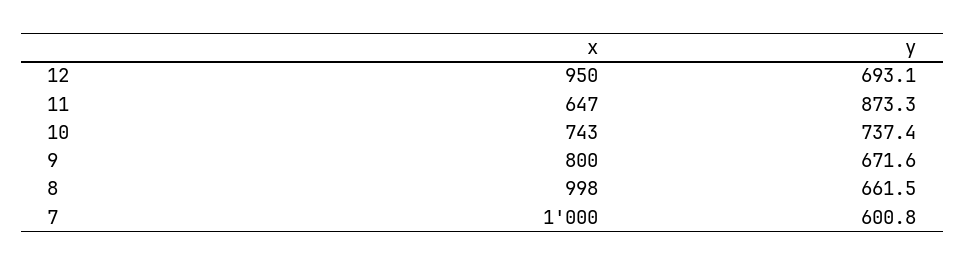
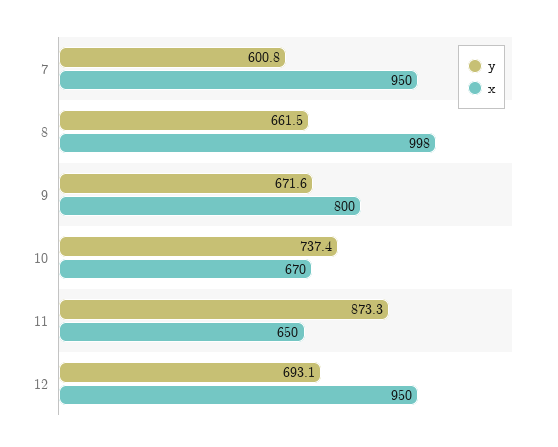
  {
    "x": {
      "12": 950,
-     "11": 647,
+     "11": 650,
-     "10": 743,
+     "10": 670,
      "9": 800,
      "8": 998,
-     "7": 1000
+     "7": 950
    },
    "y": {
      "12": 693.1,
      "11": 873.3,
      "10": 737.4,
      "9": 671.6,
      "8": 661.5,
      "7": 600.8
    }
  }

